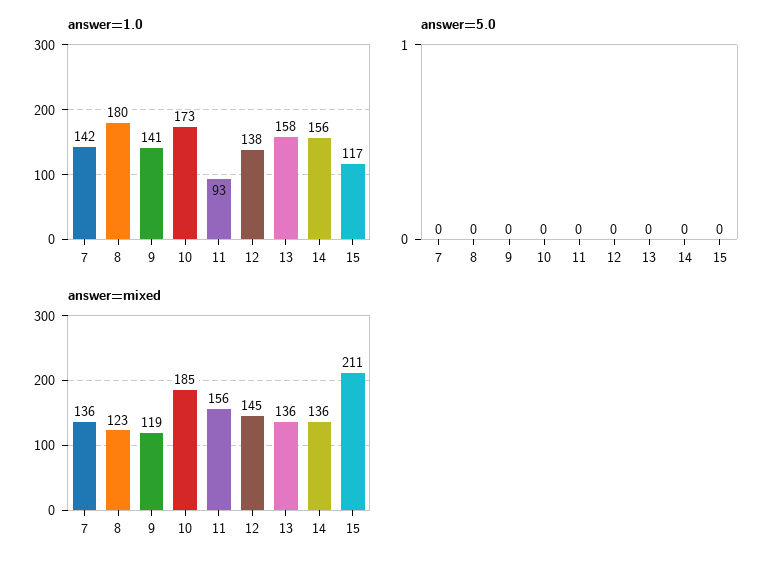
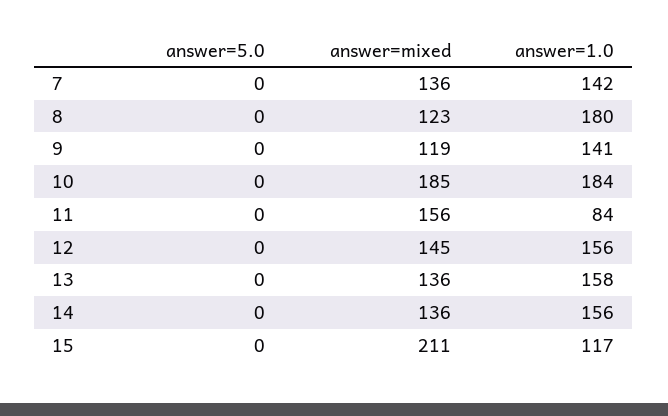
  {
    "answer=1.0": {
      "7": 142,
      "8": 180,
      "9": 141,
-     "10": 173,
+     "10": 184,
-     "11": 93,
+     "11": 84,
-     "12": 138,
+     "12": 156,
      "13": 158,
      "14": 156,
      "15": 117
    },
    "answer=5.0": {
      "7": 0,
      "8": 0,
      "9": 0,
      "10": 0,
      "11": 0,
      "12": 0,
      "13": 0,
      "14": 0,
      "15": 0
    },
    "answer=mixed": {
      "7": 136,
      "8": 123,
      "9": 119,
      "10": 185,
      "11": 156,
      "12": 145,
      "13": 136,
      "14": 136,
      "15": 211
    }
  }

